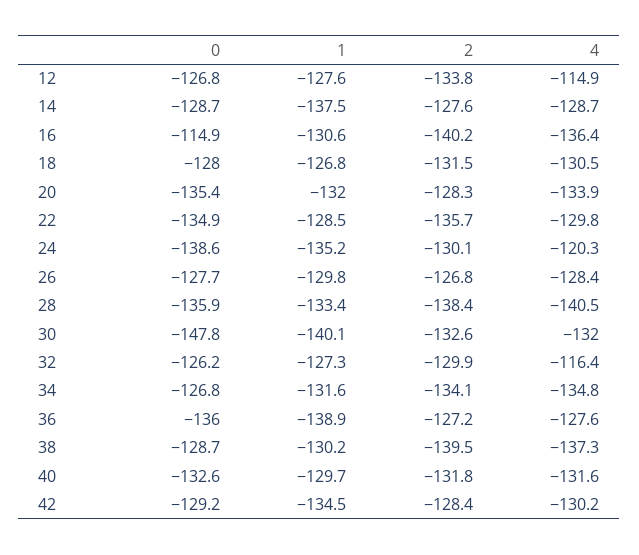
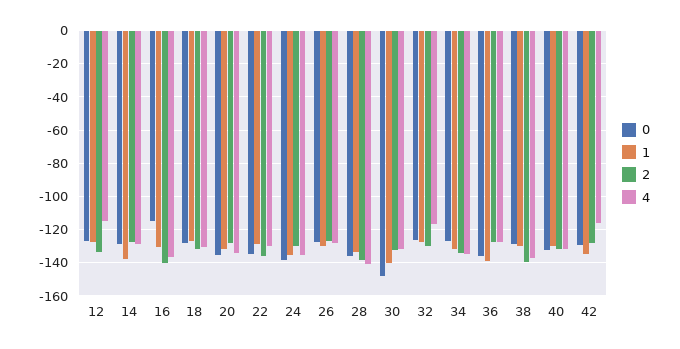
  {
    "0": {
      "12": -126.8,
      "14": -128.7,
      "16": -114.9,
      "18": -128,
      "20": -135.4,
      "22": -134.9,
      "24": -138.6,
      "26": -127.7,
      "28": -135.9,
      "30": -147.8,
      "32": -126.2,
      "34": -126.8,
      "36": -136,
      "38": -128.7,
      "40": -132.6,
      "42": -129.2
    },
    "1": {
      "12": -127.6,
      "14": -137.5,
      "16": -130.6,
      "18": -126.8,
      "20": -132,
      "22": -128.5,
      "24": -135.2,
      "26": -129.8,
      "28": -133.4,
      "30": -140.1,
      "32": -127.3,
      "34": -131.6,
      "36": -138.9,
      "38": -130.2,
      "40": -129.7,
      "42": -134.5
    },
    "2": {
      "12": -133.8,
      "14": -127.6,
      "16": -140.2,
      "18": -131.5,
      "20": -128.3,
      "22": -135.7,
      "24": -130.1,
      "26": -126.8,
      "28": -138.4,
      "30": -132.6,
      "32": -129.9,
      "34": -134.1,
      "36": -127.2,
      "38": -139.5,
      "40": -131.8,
      "42": -128.4
    },
    "4": {
      "12": -114.9,
      "14": -128.7,
      "16": -136.4,
      "18": -130.5,
      "20": -133.9,
      "22": -129.8,
-     "24": -120.3,
+     "24": -135,
      "26": -128.4,
      "28": -140.5,
      "30": -132,
      "32": -116.4,
      "34": -134.8,
      "36": -127.6,
      "38": -137.3,
      "40": -131.6,
-     "42": -130.2
+     "42": -115
    }
  }

